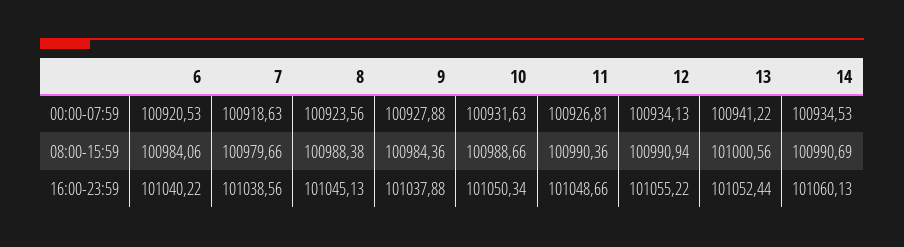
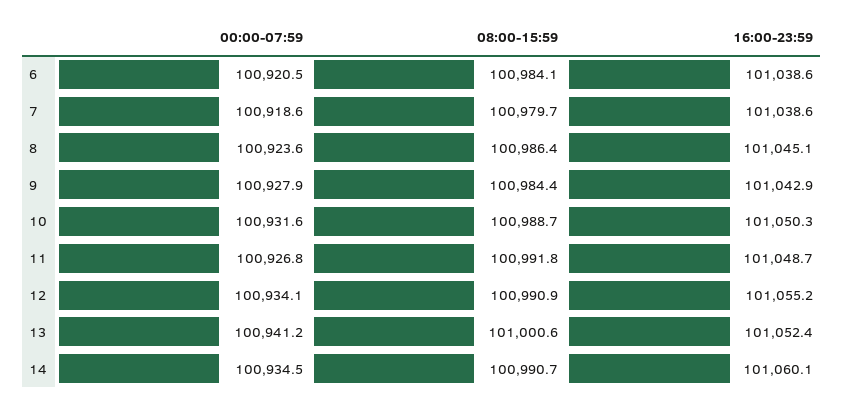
  {
    "6": {
      "00:00-07:59": 100920.53,
      "08:00-15:59": 100984.06,
-     "16:00-23:59": 101040.22
+     "16:00-23:59": 101038.6
    },
    "7": {
      "00:00-07:59": 100918.63,
      "08:00-15:59": 100979.66,
      "16:00-23:59": 101038.56
    },
    "8": {
      "00:00-07:59": 100923.56,
-     "08:00-15:59": 100988.38,
+     "08:00-15:59": 100986.4,
      "16:00-23:59": 101045.13
    },
    "9": {
      "00:00-07:59": 100927.88,
      "08:00-15:59": 100984.36,
-     "16:00-23:59": 101037.88
+     "16:00-23:59": 101042.9
    },
    "10": {
      "00:00-07:59": 100931.63,
      "08:00-15:59": 100988.66,
      "16:00-23:59": 101050.34
    },
    "11": {
      "00:00-07:59": 100926.81,
-     "08:00-15:59": 100990.36,
+     "08:00-15:59": 100991.8,
      "16:00-23:59": 101048.66
    },
    "12": {
      "00:00-07:59": 100934.13,
      "08:00-15:59": 100990.94,
      "16:00-23:59": 101055.22
    },
    "13": {
      "00:00-07:59": 100941.22,
      "08:00-15:59": 101000.56,
      "16:00-23:59": 101052.44
    },
    "14": {
      "00:00-07:59": 100934.53,
      "08:00-15:59": 100990.69,
      "16:00-23:59": 101060.13
    }
  }

